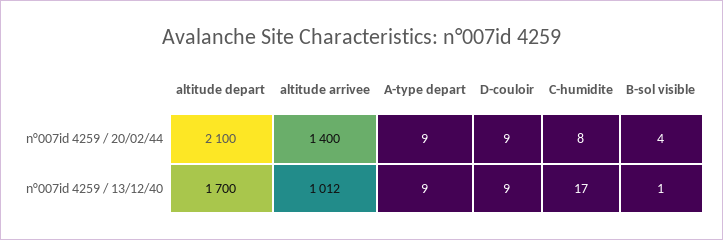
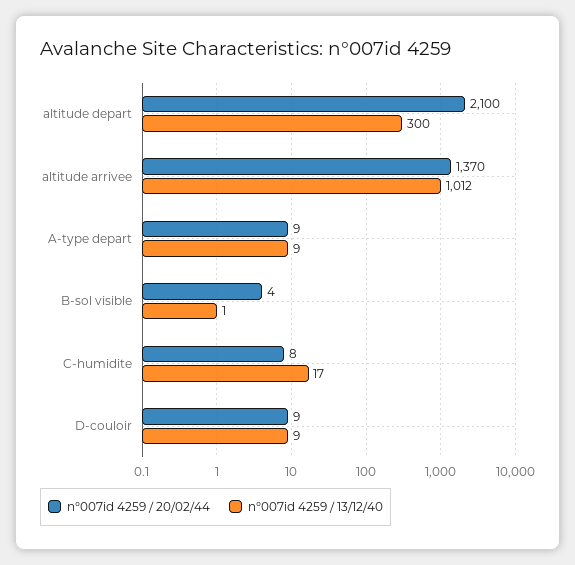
  {
    "n°007id 4259 / 20/02/44": {
      "altitude depart": 2100,
-     "altitude arrivee": 1400,
+     "altitude arrivee": 1370,
      "A-type depart": 9,
      "D-couloir": 9,
      "C-humidite": 8,
      "B-sol visible": 4
    },
    "n°007id 4259 / 13/12/40": {
-     "altitude depart": 1700,
+     "altitude depart": 300,
      "altitude arrivee": 1012,
      "A-type depart": 9,
      "D-couloir": 9,
      "C-humidite": 17,
      "B-sol visible": 1
    }
  }

